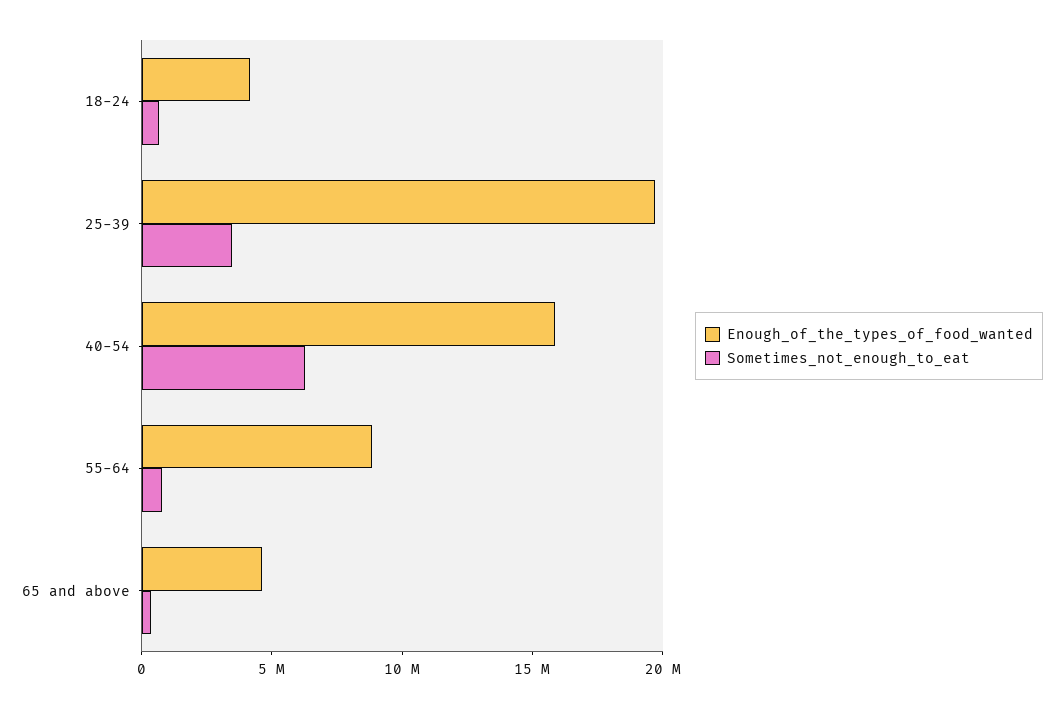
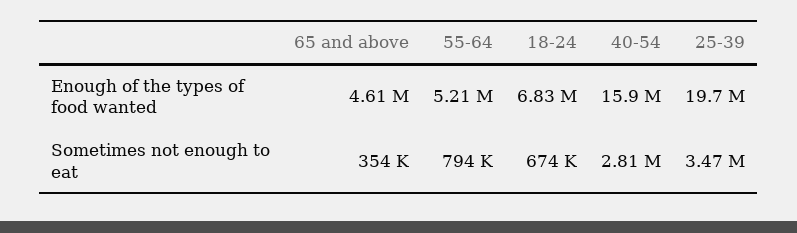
  {
    "Enough_of_the_types_of_food_wanted": {
-     "18-24": 4000000,
+     "18-24": 6830000,
      "25-39": 19700000,
      "40-54": 15900000,
-     "55-64": 9000000,
+     "55-64": 5210000,
      "65 and above": 4610000
    },
    "Sometimes_not_enough_to_eat": {
      "18-24": 674000,
      "25-39": 3470000,
-     "40-54": 6000000,
+     "40-54": 2810000,
      "55-64": 794000,
      "65 and above": 354000
    }
  }

